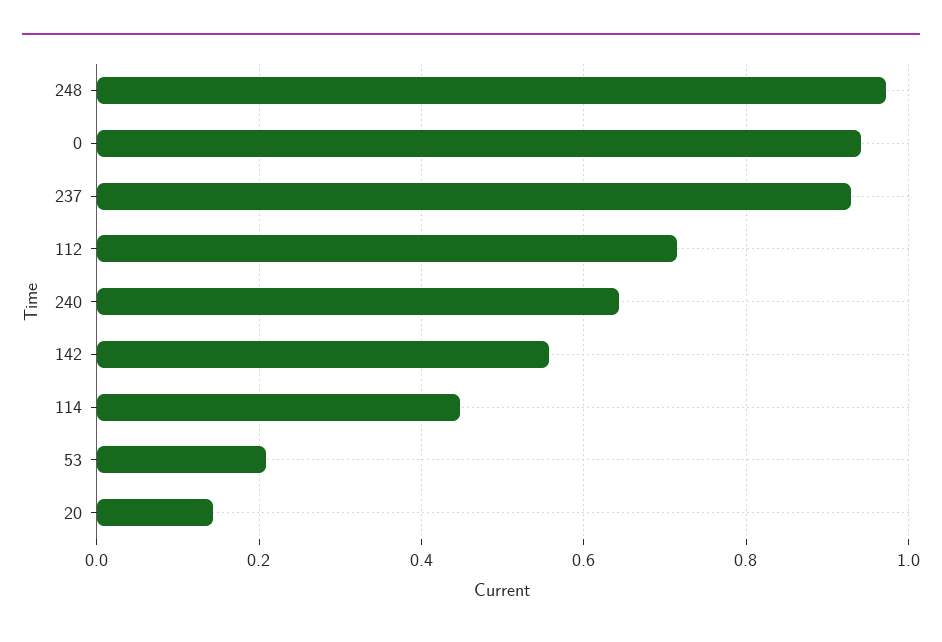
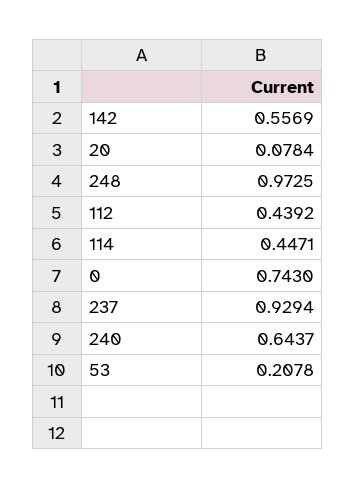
  {
    "248": 0.9725,
-   "0": 0.94,
+   "0": 0.743,
    "237": 0.9294,
-   "112": 0.72,
+   "112": 0.4392,
    "240": 0.6437,
    "142": 0.5569,
    "114": 0.4471,
    "53": 0.2078,
-   "20": 0.14
+   "20": 0.0784
  }

